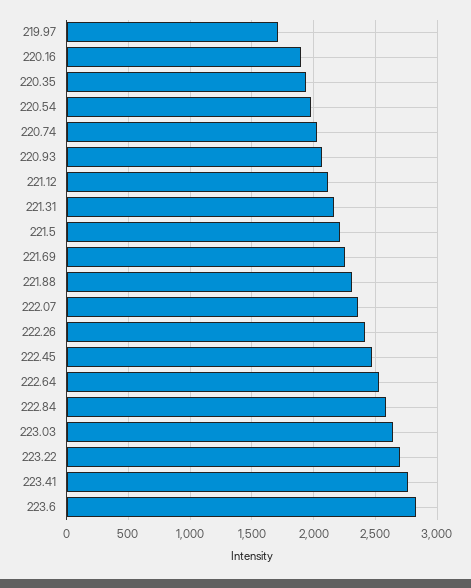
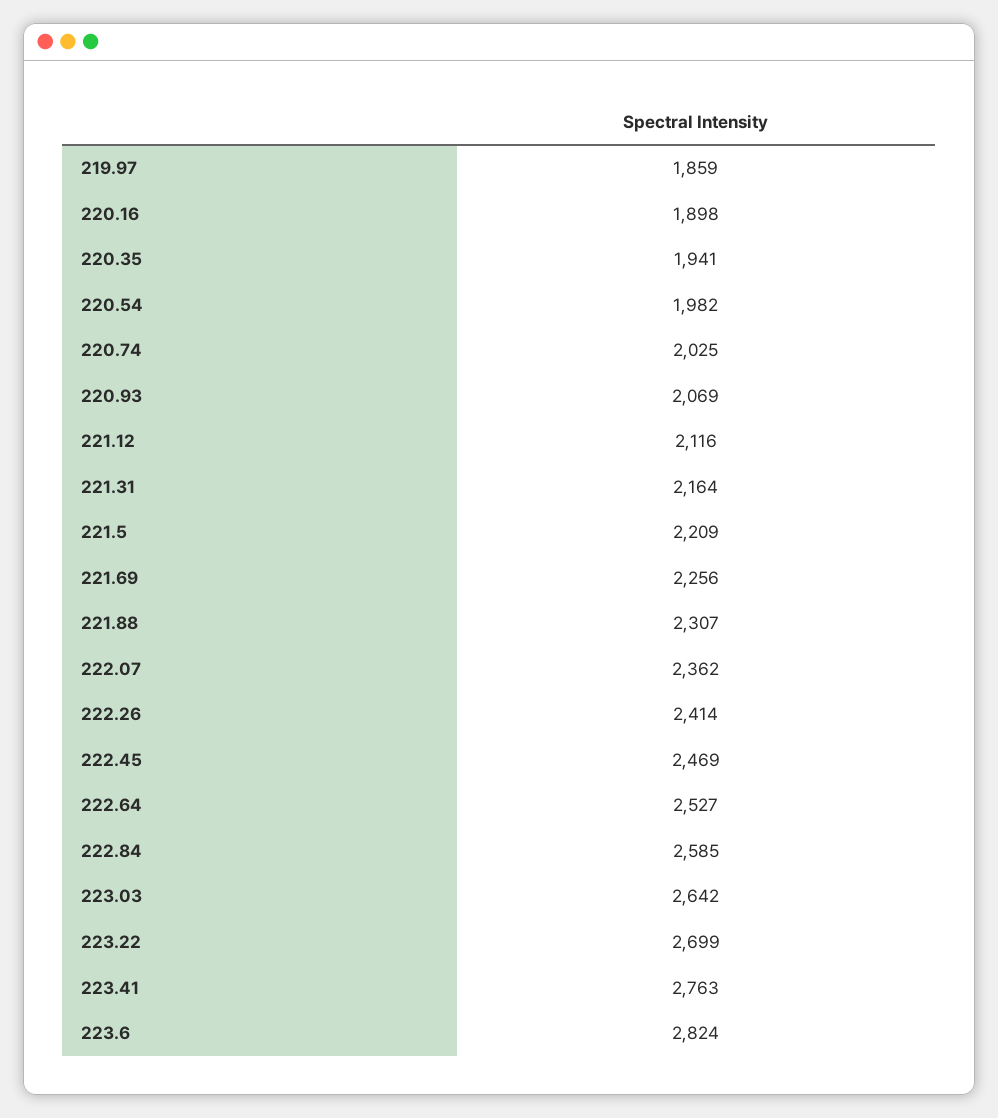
  {
-   "219.97": 1700,
+   "219.97": 1859,
    "220.16": 1898,
    "220.35": 1941,
    "220.54": 1982,
    "220.74": 2025,
    "220.93": 2069,
    "221.12": 2116,
    "221.31": 2164,
    "221.5": 2209,
    "221.69": 2256,
    "221.88": 2307,
    "222.07": 2362,
    "222.26": 2414,
    "222.45": 2469,
    "222.64": 2527,
    "222.84": 2585,
    "223.03": 2642,
    "223.22": 2699,
    "223.41": 2763,
    "223.6": 2824
  }

